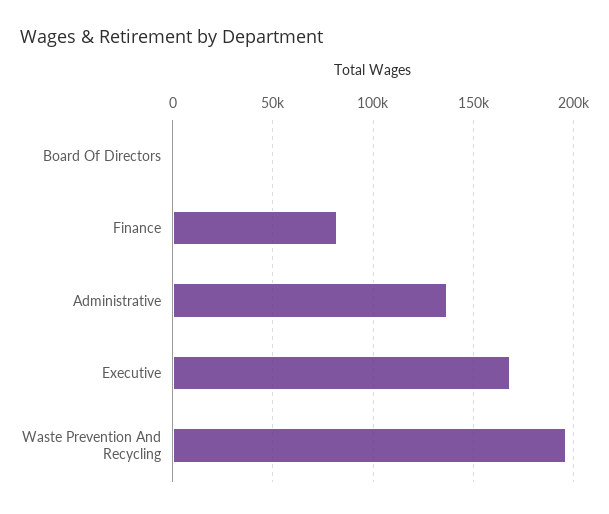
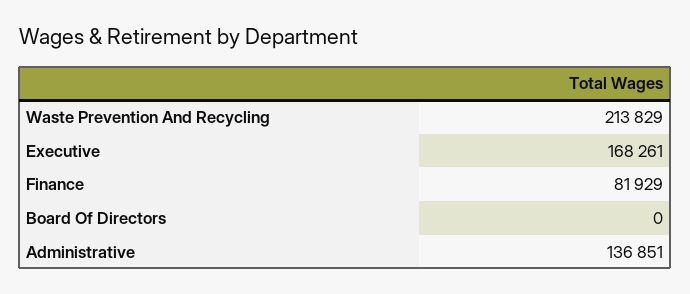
  {
    "Board Of Directors": 0,
    "Finance": 81929,
    "Administrative": 136851,
    "Executive": 168261,
-   "Waste Prevention And Recycling": 195000
+   "Waste Prevention And Recycling": 213829
  }

